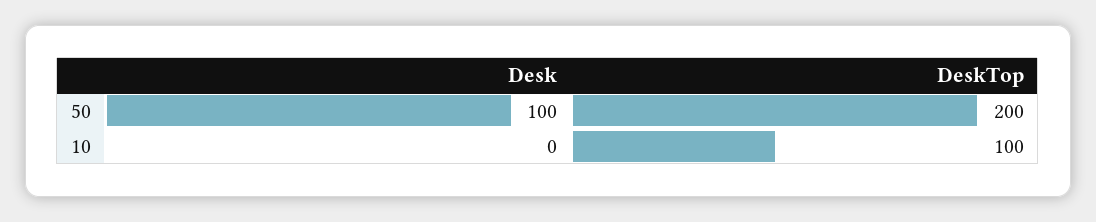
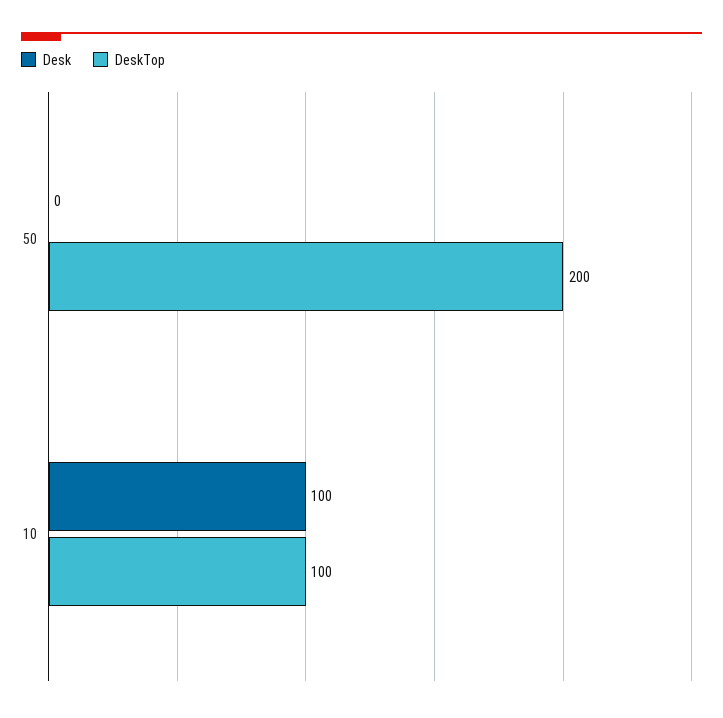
  {
    "Desk": {
-     "50": 100,
+     "50": 0,
-     "10": 0
+     "10": 100
    },
    "DeskTop": {
      "50": 200,
      "10": 100
    }
  }

